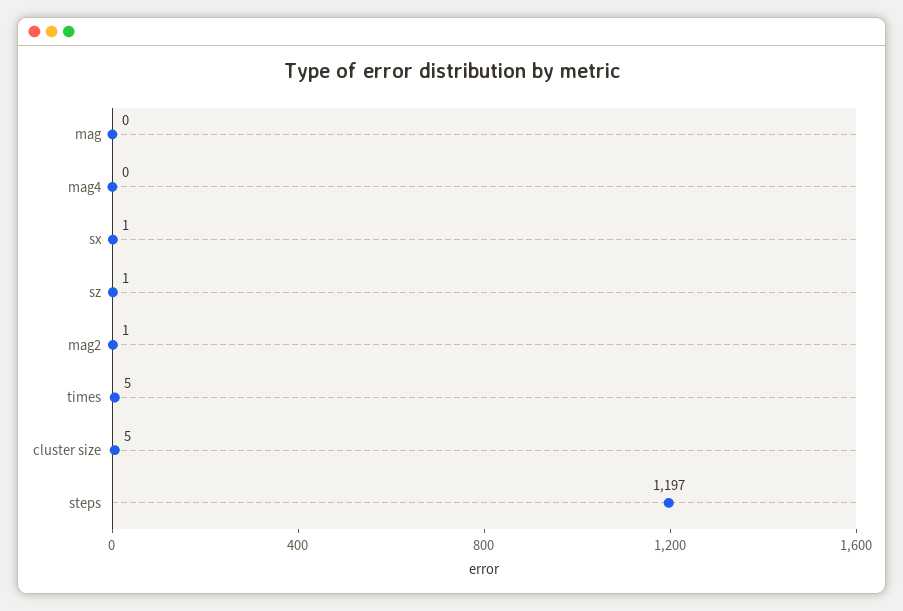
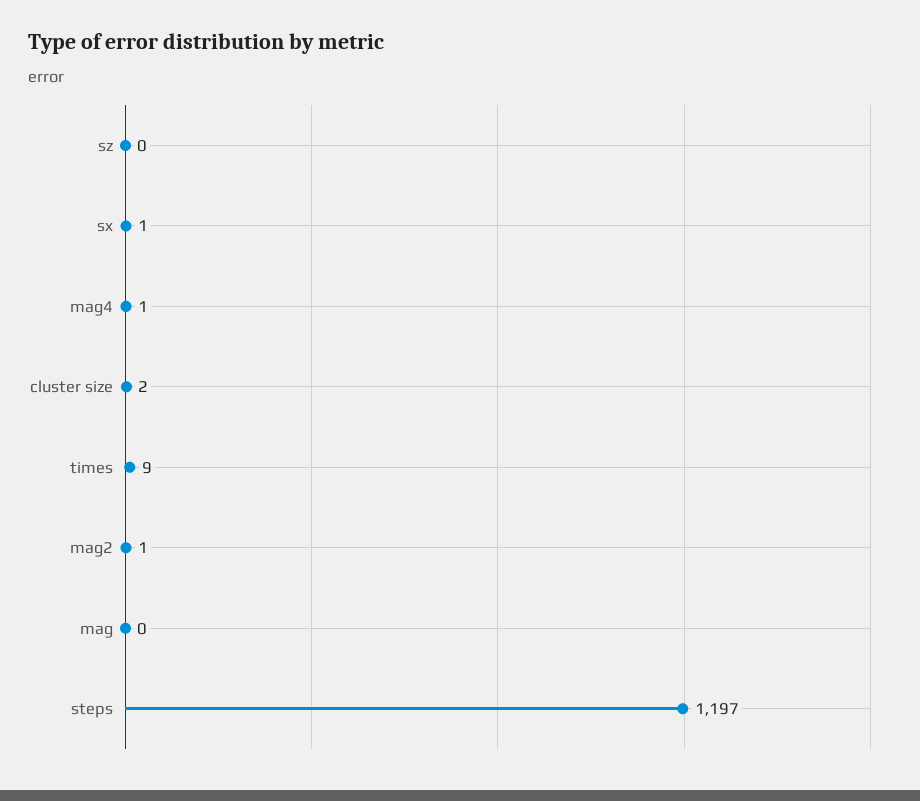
  {
    "mag": 0,
-   "mag4": 0,
+   "mag4": 1,
    "sx": 1,
-   "sz": 1,
+   "sz": 0,
    "mag2": 1,
-   "times": 5,
+   "times": 9,
-   "cluster size": 5,
+   "cluster size": 2,
    "steps": 1197
  }

